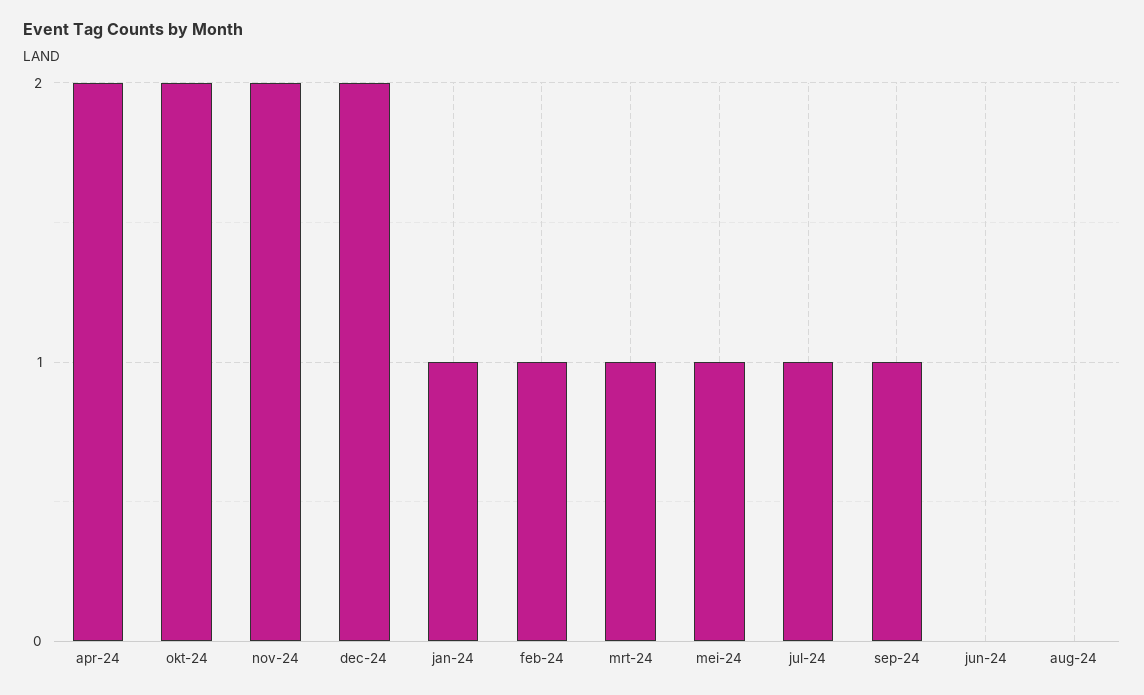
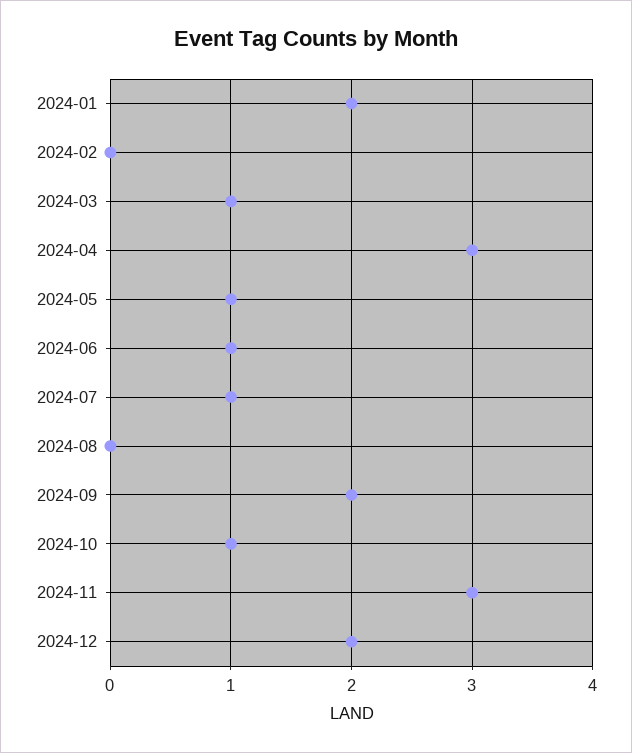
  {
-   "apr-24": 2,
+   "apr-24": 3,
-   "okt-24": 2,
+   "okt-24": 1,
-   "nov-24": 2,
+   "nov-24": 3,
    "dec-24": 2,
-   "jan-24": 1,
+   "jan-24": 2,
-   "feb-24": 1,
+   "feb-24": 0,
    "mrt-24": 1,
    "mei-24": 1,
    "jul-24": 1,
-   "sep-24": 1,
+   "sep-24": 2,
-   "jun-24": 0,
+   "jun-24": 1,
    "aug-24": 0
  }

